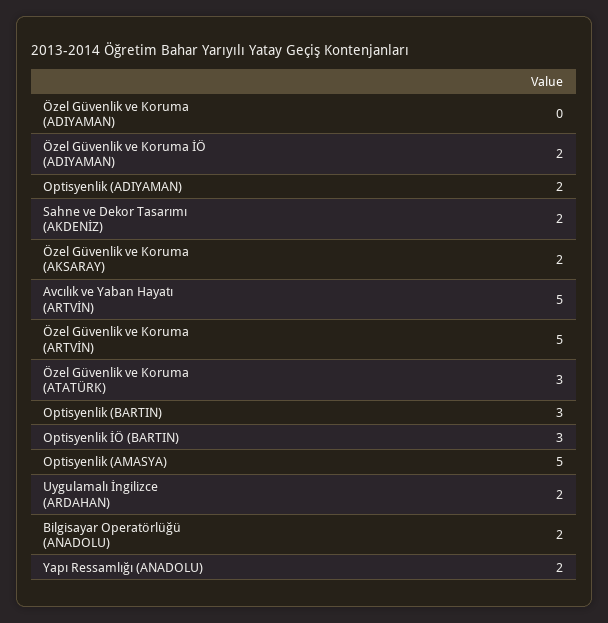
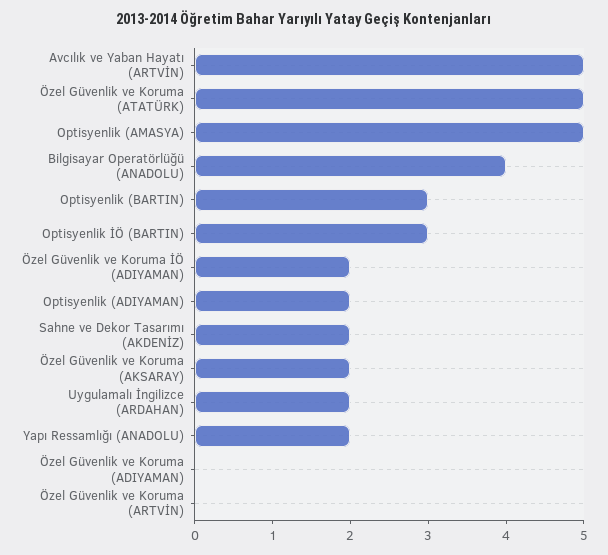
  {
    "Özel Güvenlik ve Koruma (ADIYAMAN)": 0,
    "Özel Güvenlik ve Koruma İÖ (ADIYAMAN)": 2,
    "Optisyenlik (ADIYAMAN)": 2,
    "Sahne ve Dekor Tasarımı (AKDENİZ)": 2,
    "Özel Güvenlik ve Koruma (AKSARAY)": 2,
    "Avcılık ve Yaban Hayatı (ARTVİN)": 5,
-   "Özel Güvenlik ve Koruma (ARTVİN)": 5,
+   "Özel Güvenlik ve Koruma (ARTVİN)": 0,
-   "Özel Güvenlik ve Koruma (ATATÜRK)": 3,
+   "Özel Güvenlik ve Koruma (ATATÜRK)": 5,
    "Optisyenlik (BARTIN)": 3,
    "Optisyenlik İÖ (BARTIN)": 3,
    "Optisyenlik (AMASYA)": 5,
    "Uygulamalı İngilizce (ARDAHAN)": 2,
-   "Bilgisayar Operatörlüğü (ANADOLU)": 2,
+   "Bilgisayar Operatörlüğü (ANADOLU)": 4,
    "Yapı Ressamlığı (ANADOLU)": 2
  }

